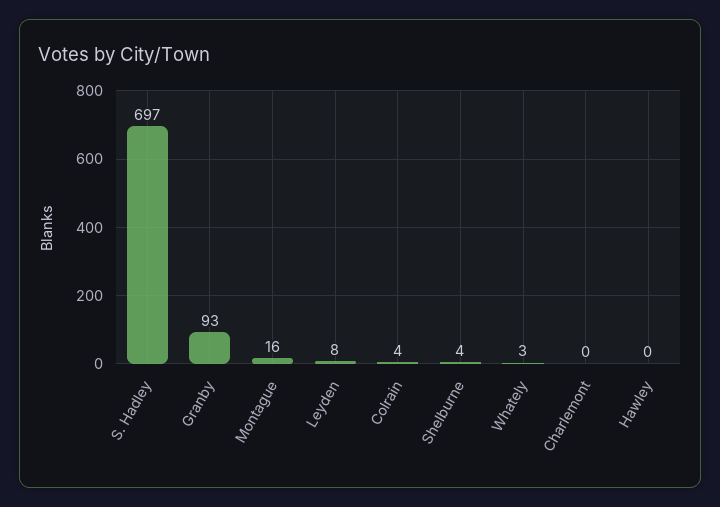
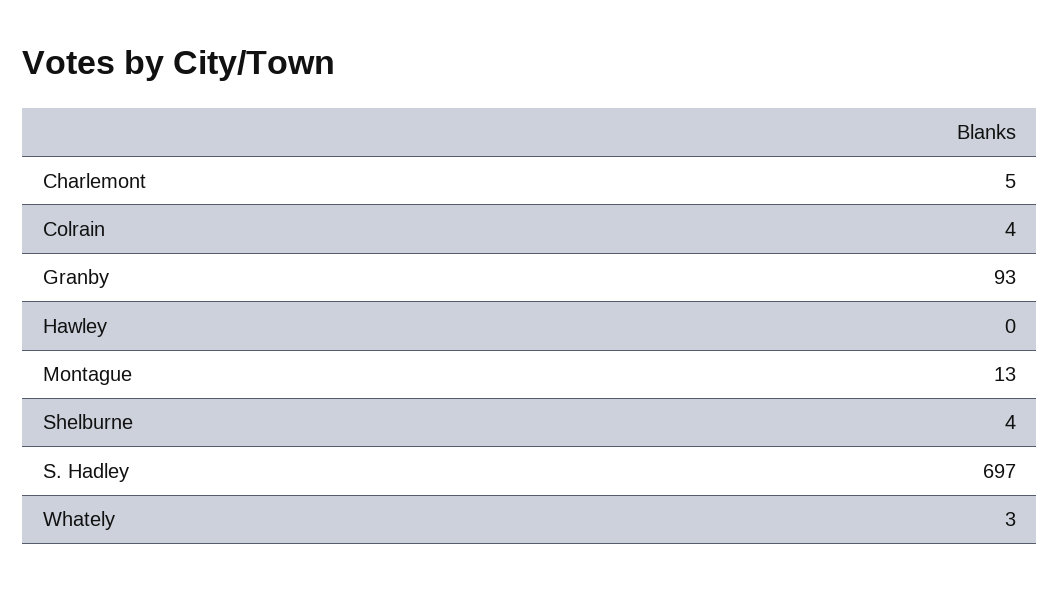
  {
    "S. Hadley": 697,
    "Granby": 93,
-   "Montague": 16,
+   "Montague": 13,
-   "Leyden": 8,
    "Colrain": 4,
    "Shelburne": 4,
    "Whately": 3,
-   "Charlemont": 0,
+   "Charlemont": 5,
    "Hawley": 0
  }

